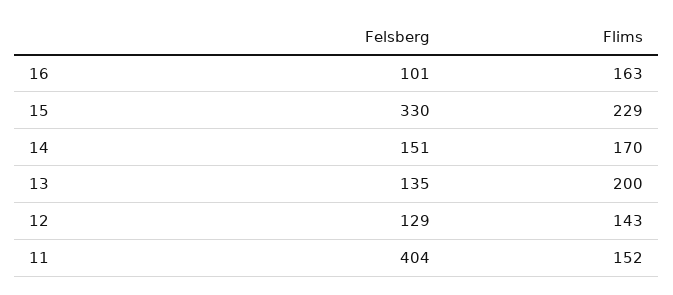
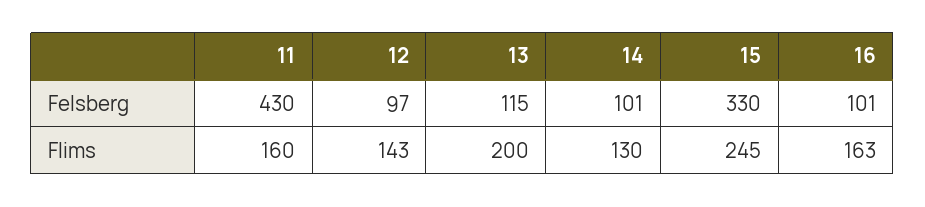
  {
    "Felsberg": {
      "16": 101,
      "15": 330,
-     "14": 151,
+     "14": 101,
-     "13": 135,
+     "13": 115,
-     "12": 129,
+     "12": 97,
-     "11": 404
+     "11": 430
    },
    "Flims": {
      "16": 163,
-     "15": 229,
+     "15": 245,
-     "14": 170,
+     "14": 130,
      "13": 200,
      "12": 143,
-     "11": 152
+     "11": 160
    }
  }

